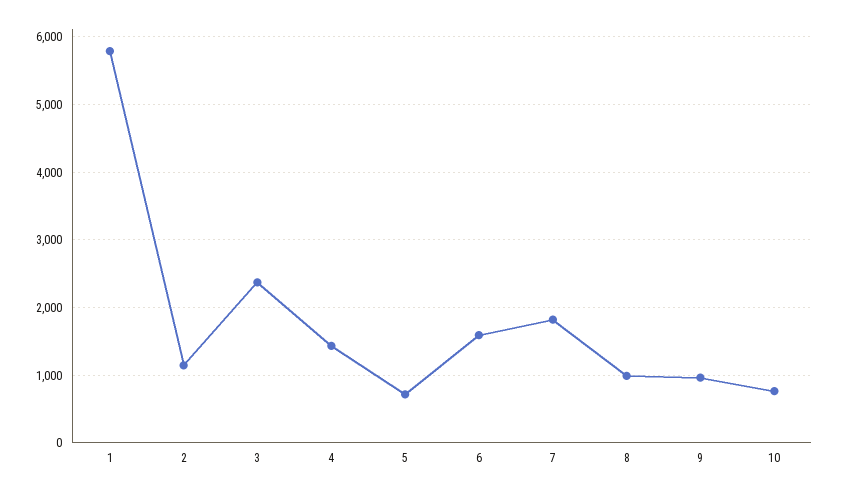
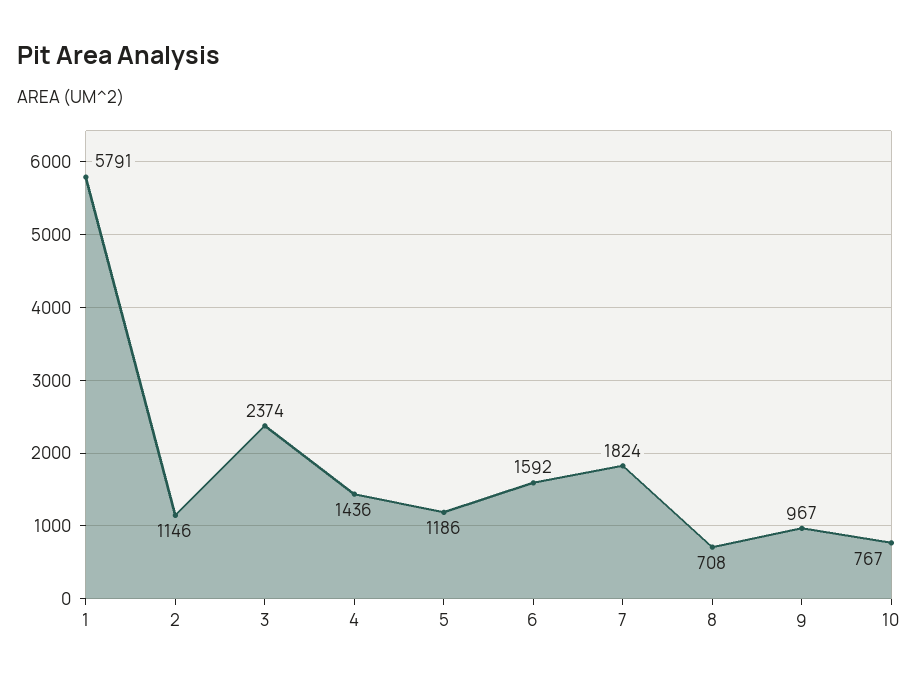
  {
    "1": 5791,
    "2": 1146,
    "3": 2374,
    "4": 1436,
-   "5": 700,
+   "5": 1186,
    "6": 1592,
    "7": 1824,
-   "8": 1000,
+   "8": 708,
    "9": 967,
    "10": 767
  }

